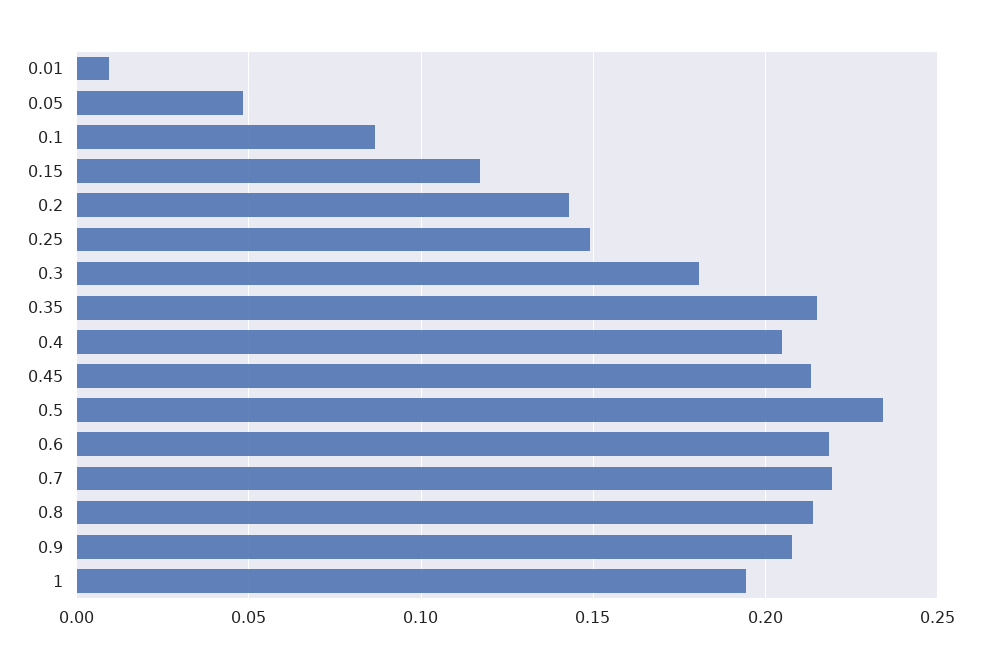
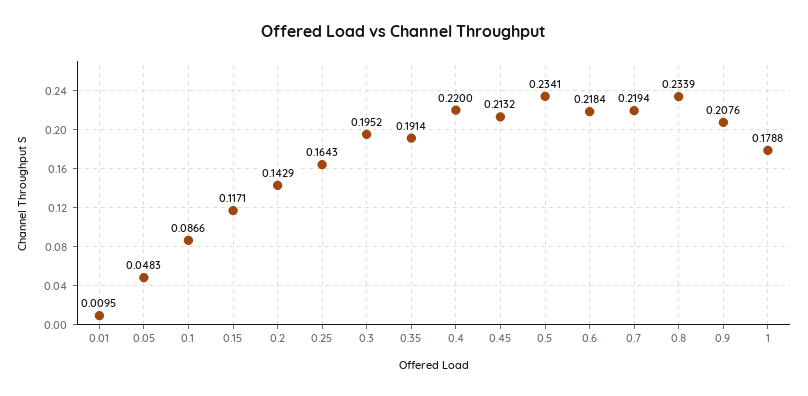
  {
    "0.01": 0.0095,
    "0.05": 0.0483,
    "0.1": 0.0866,
    "0.15": 0.1171,
    "0.2": 0.1429,
-   "0.25": 0.15,
+   "0.25": 0.1643,
-   "0.3": 0.18,
+   "0.3": 0.1952,
-   "0.35": 0.215,
+   "0.35": 0.1914,
-   "0.4": 0.205,
+   "0.4": 0.22,
    "0.45": 0.2132,
    "0.5": 0.2341,
    "0.6": 0.2184,
    "0.7": 0.2194,
-   "0.8": 0.215,
+   "0.8": 0.2339,
    "0.9": 0.2076,
-   "1": 0.195
+   "1": 0.1788
  }

